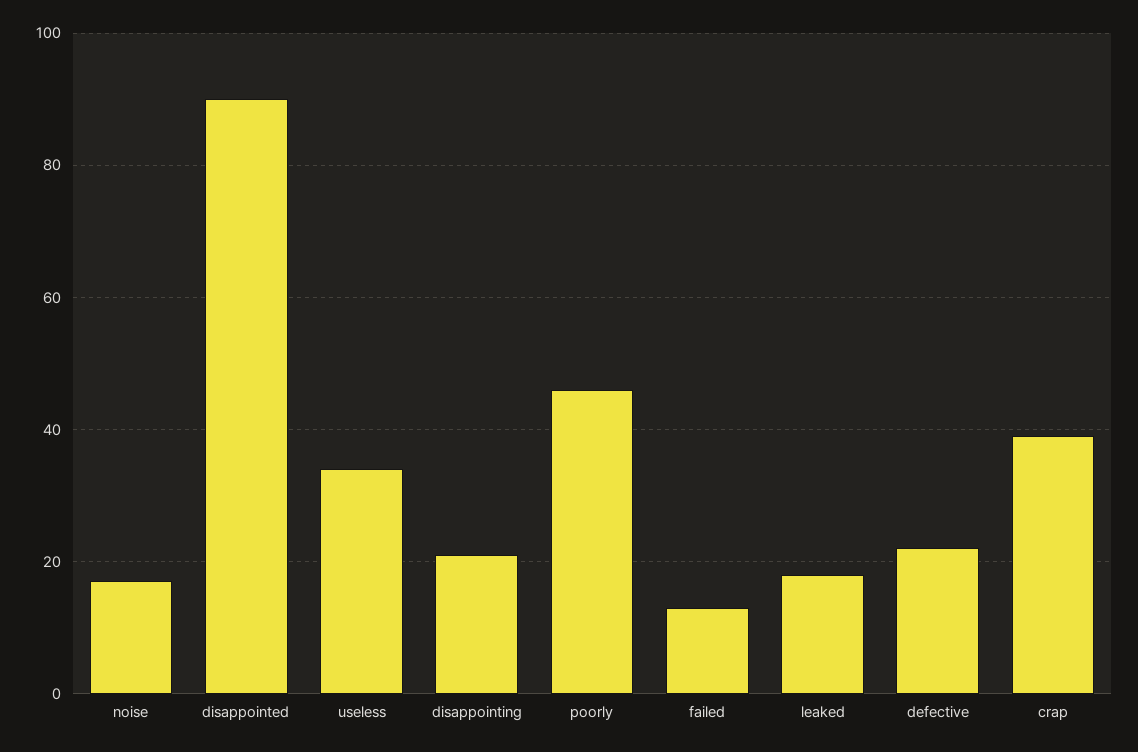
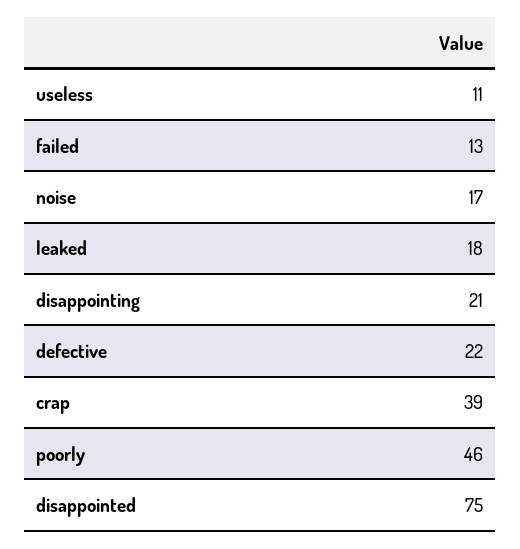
  {
    "noise": 17,
-   "disappointed": 90,
+   "disappointed": 75,
-   "useless": 35,
+   "useless": 11,
    "disappointing": 21,
    "poorly": 46,
    "failed": 13,
    "leaked": 18,
    "defective": 22,
    "crap": 39
  }

